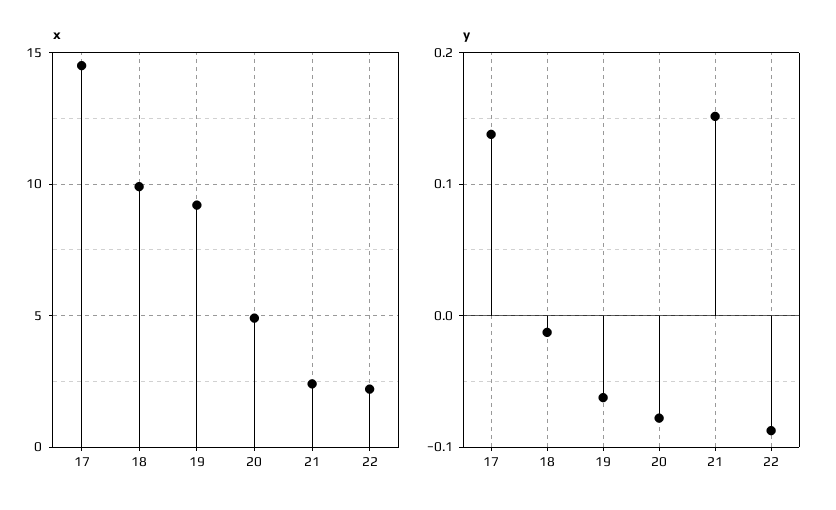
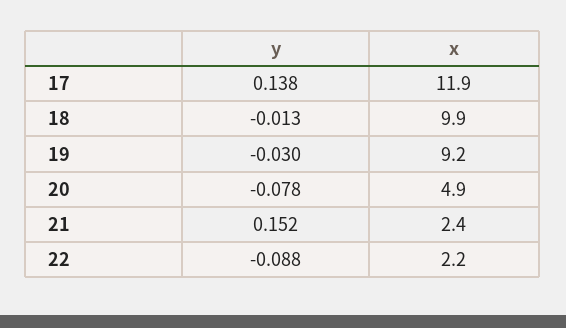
  {
    "x": {
-     "17": 14.5,
+     "17": 11.9,
      "18": 9.9,
      "19": 9.2,
      "20": 4.9,
      "21": 2.4,
      "22": 2.2
    },
    "y": {
      "17": 0.138,
      "18": -0.013,
-     "19": -0.06,
+     "19": -0.03,
      "20": -0.078,
      "21": 0.152,
      "22": -0.088
    }
  }

